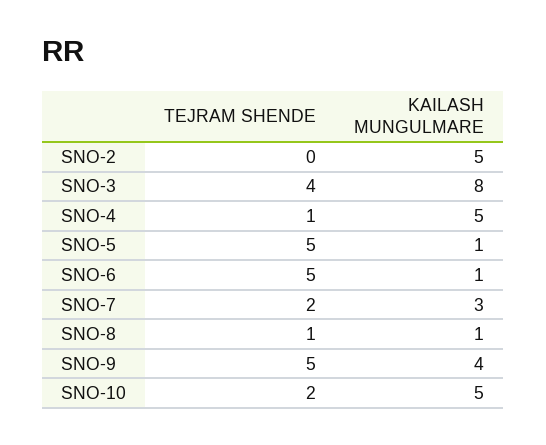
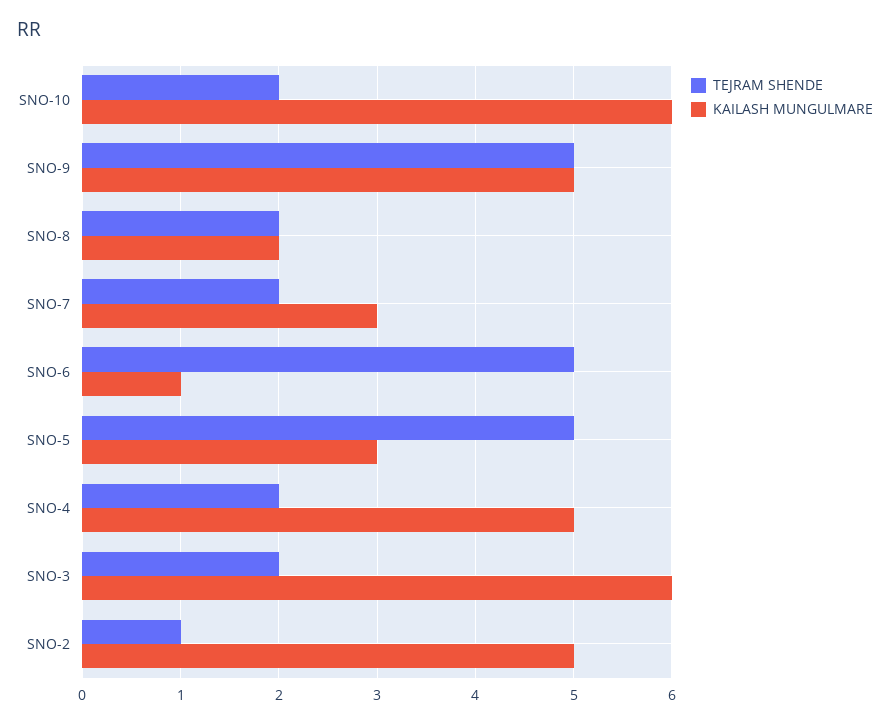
  {
    "TEJRAM SHENDE": {
-     "SNO-2": 0,
+     "SNO-2": 1,
-     "SNO-3": 4,
+     "SNO-3": 2,
-     "SNO-4": 1,
+     "SNO-4": 2,
      "SNO-5": 5,
      "SNO-6": 5,
      "SNO-7": 2,
-     "SNO-8": 1,
+     "SNO-8": 2,
      "SNO-9": 5,
      "SNO-10": 2
    },
    "KAILASH MUNGULMARE": {
      "SNO-2": 5,
-     "SNO-3": 8,
+     "SNO-3": 6,
      "SNO-4": 5,
-     "SNO-5": 1,
+     "SNO-5": 3,
      "SNO-6": 1,
      "SNO-7": 3,
-     "SNO-8": 1,
+     "SNO-8": 2,
-     "SNO-9": 4,
+     "SNO-9": 5,
-     "SNO-10": 5
+     "SNO-10": 6
    }
  }

